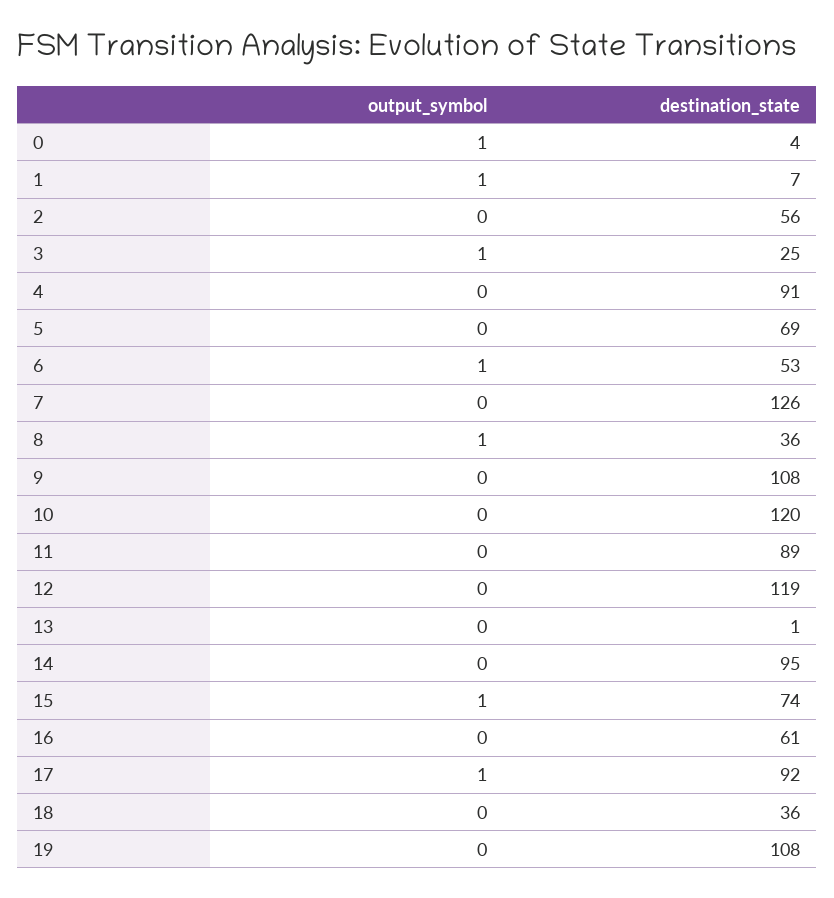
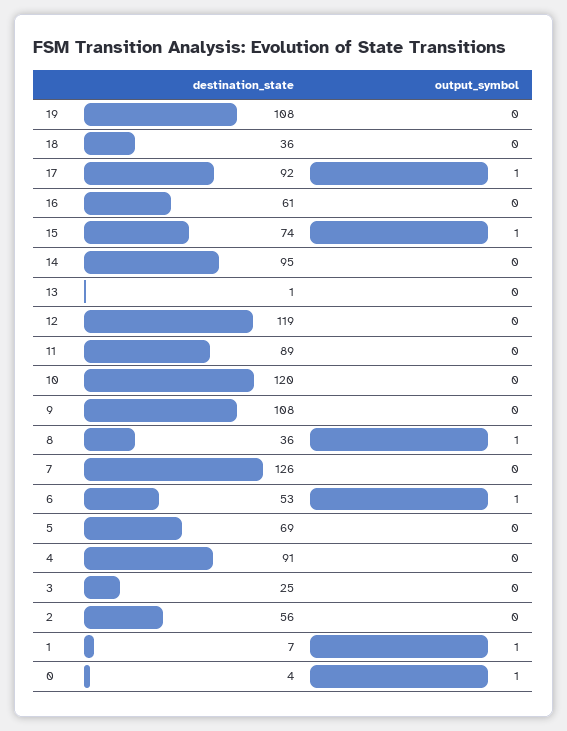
  {
    "output_symbol": {
      "0": 1,
      "1": 1,
      "2": 0,
-     "3": 1,
+     "3": 0,
      "4": 0,
      "5": 0,
      "6": 1,
      "7": 0,
      "8": 1,
      "9": 0,
      "10": 0,
      "11": 0,
      "12": 0,
      "13": 0,
      "14": 0,
      "15": 1,
      "16": 0,
      "17": 1,
      "18": 0,
      "19": 0
    },
    "destination_state": {
      "0": 4,
      "1": 7,
      "2": 56,
      "3": 25,
      "4": 91,
      "5": 69,
      "6": 53,
      "7": 126,
      "8": 36,
      "9": 108,
      "10": 120,
      "11": 89,
      "12": 119,
      "13": 1,
      "14": 95,
      "15": 74,
      "16": 61,
      "17": 92,
      "18": 36,
      "19": 108
    }
  }

